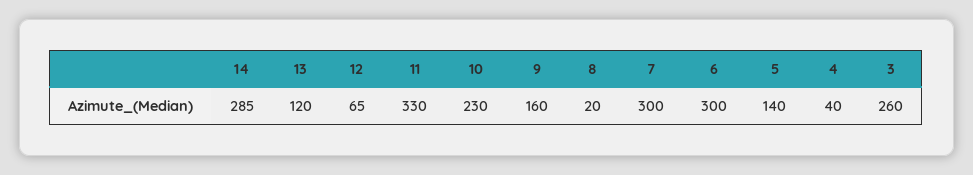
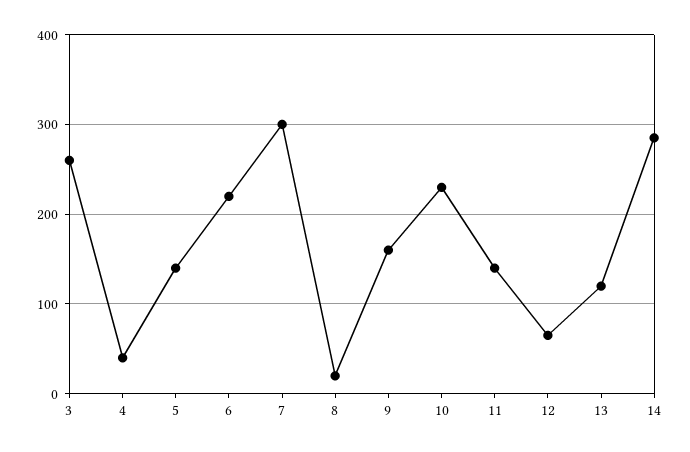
  {
    "14": 285,
    "13": 120,
    "12": 65,
-   "11": 330,
+   "11": 140,
    "10": 230,
    "9": 160,
    "8": 20,
    "7": 300,
-   "6": 300,
+   "6": 220,
    "5": 140,
    "4": 40,
    "3": 260
  }

